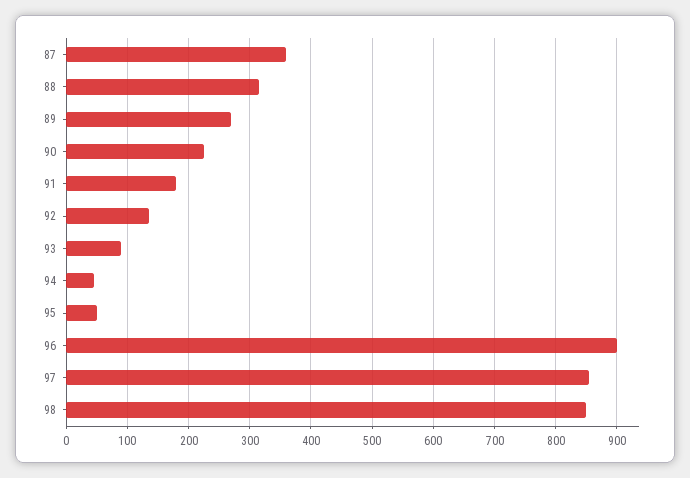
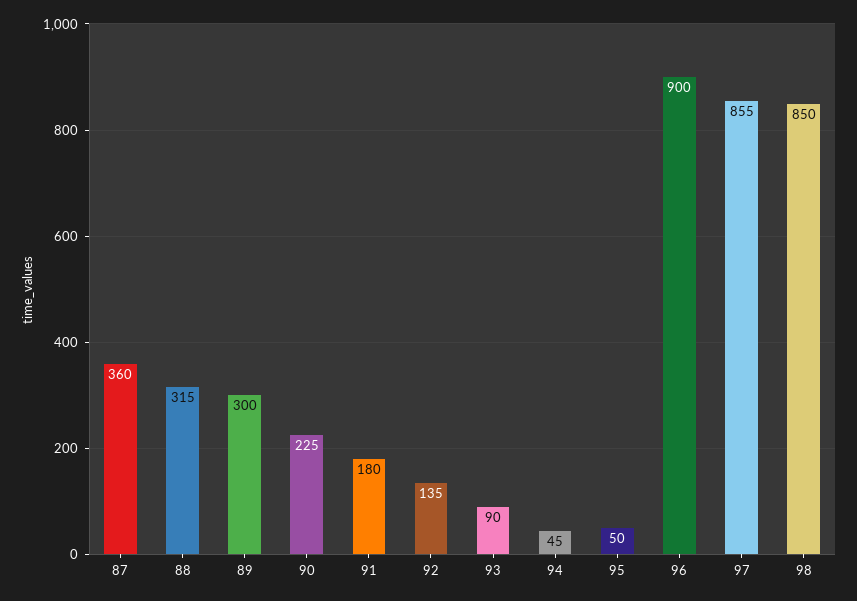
  {
    "87": 360,
    "88": 315,
-   "89": 270,
+   "89": 300,
    "90": 225,
    "91": 180,
    "92": 135,
    "93": 90,
    "94": 45,
    "95": 50,
    "96": 900,
    "97": 855,
    "98": 850
  }

